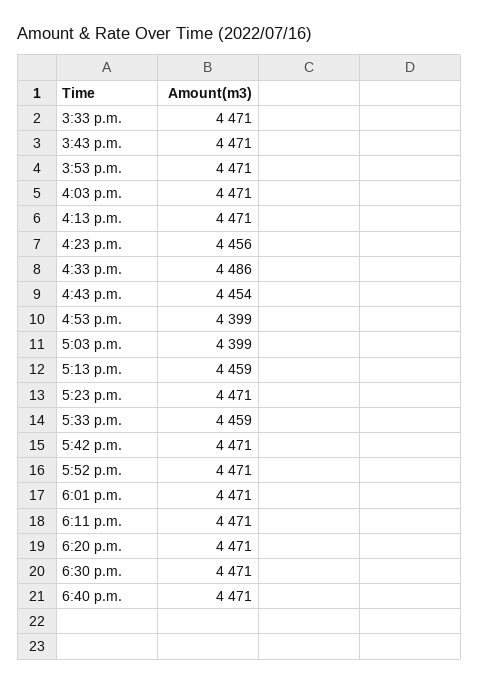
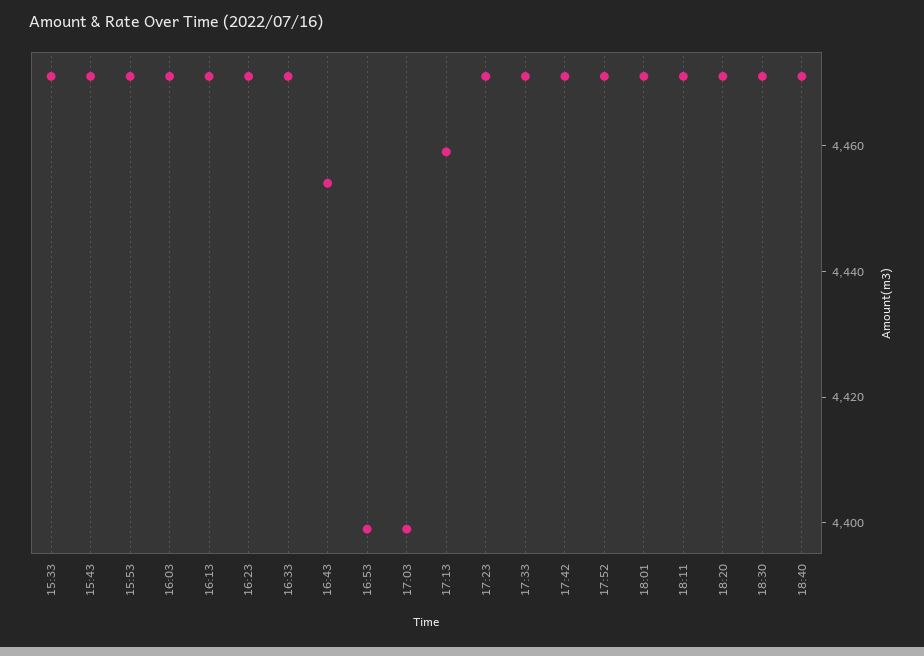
  {
    "3:33 p.m.": 4471,
    "3:43 p.m.": 4471,
    "3:53 p.m.": 4471,
    "4:03 p.m.": 4471,
    "4:13 p.m.": 4471,
-   "4:23 p.m.": 4456,
+   "4:23 p.m.": 4470,
-   "4:33 p.m.": 4486,
+   "4:33 p.m.": 4470,
    "4:43 p.m.": 4454,
    "4:53 p.m.": 4399,
    "5:03 p.m.": 4399,
    "5:13 p.m.": 4459,
    "5:23 p.m.": 4471,
-   "5:33 p.m.": 4459,
+   "5:33 p.m.": 4470,
    "5:42 p.m.": 4471,
    "5:52 p.m.": 4471,
    "6:01 p.m.": 4471,
    "6:11 p.m.": 4471,
    "6:20 p.m.": 4471,
    "6:30 p.m.": 4471,
    "6:40 p.m.": 4471
  }

